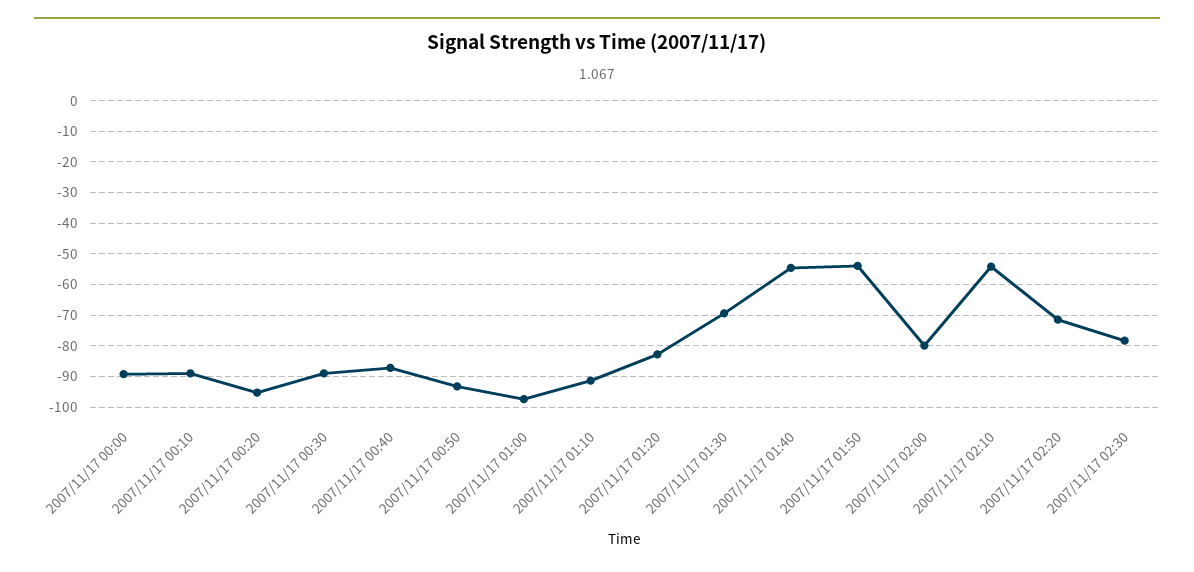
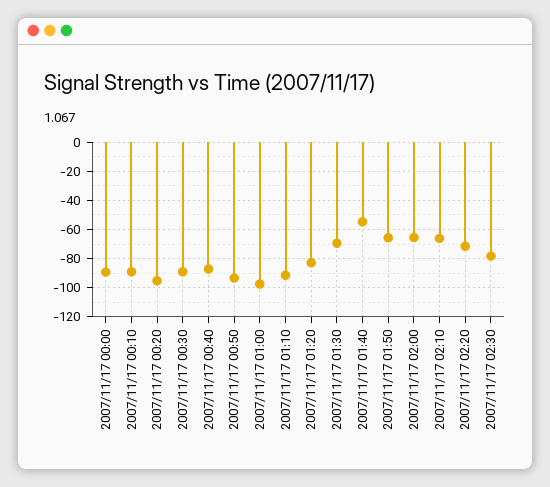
  {
    "2007/11/17 00:00": -90,
    "2007/11/17 00:10": -90,
    "2007/11/17 00:20": -96,
    "2007/11/17 00:30": -90,
    "2007/11/17 00:40": -88,
    "2007/11/17 00:50": -94,
    "2007/11/17 01:00": -98,
    "2007/11/17 01:10": -92,
    "2007/11/17 01:20": -82,
    "2007/11/17 01:30": -70,
    "2007/11/17 01:40": -54,
-   "2007/11/17 01:50": -54,
+   "2007/11/17 01:50": -65,
-   "2007/11/17 02:00": -80,
+   "2007/11/17 02:00": -65,
-   "2007/11/17 02:10": -54,
+   "2007/11/17 02:10": -65,
    "2007/11/17 02:20": -72,
    "2007/11/17 02:30": -78
  }

